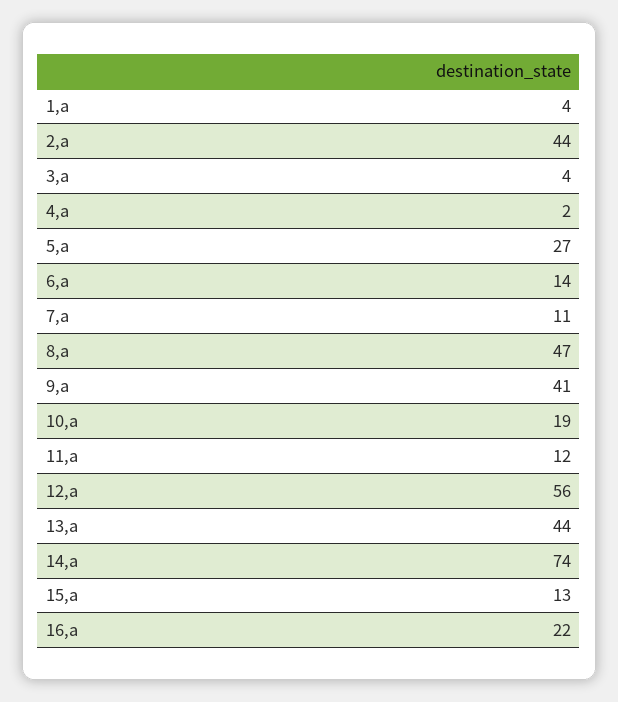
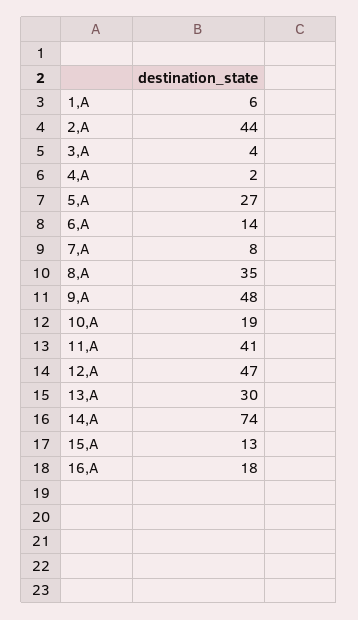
  {
-   "1,a": 4,
+   "1,a": 6,
    "2,a": 44,
    "3,a": 4,
    "4,a": 2,
    "5,a": 27,
    "6,a": 14,
-   "7,a": 11,
+   "7,a": 8,
-   "8,a": 47,
+   "8,a": 35,
-   "9,a": 41,
+   "9,a": 48,
    "10,a": 19,
-   "11,a": 12,
+   "11,a": 41,
-   "12,a": 56,
+   "12,a": 47,
-   "13,a": 44,
+   "13,a": 30,
    "14,a": 74,
    "15,a": 13,
-   "16,a": 22
+   "16,a": 18
  }

